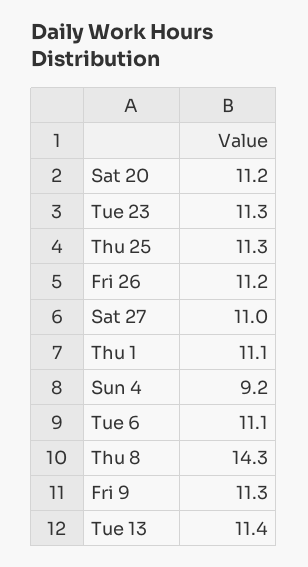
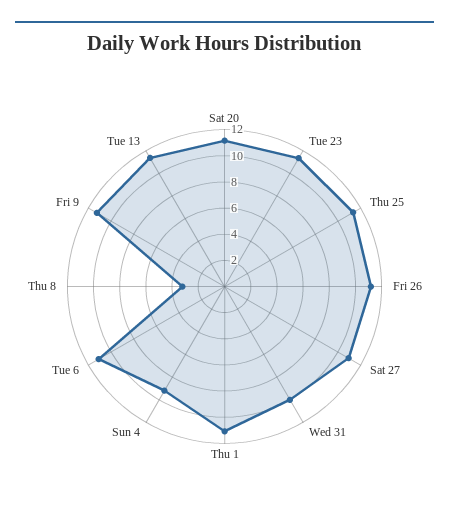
  {
    "Sat 20": 11.2,
    "Tue 23": 11.3,
    "Thu 25": 11.3,
    "Fri 26": 11.2,
    "Sat 27": 11,
    "Thu 1": 11.1,
    "Sun 4": 9.2,
    "Tue 6": 11.1,
-   "Thu 8": 14.3,
+   "Thu 8": 3,
    "Fri 9": 11.3,
-   "Tue 13": 11.4
+   "Tue 13": 11.4,
+   "Wed 31": 10
  }

